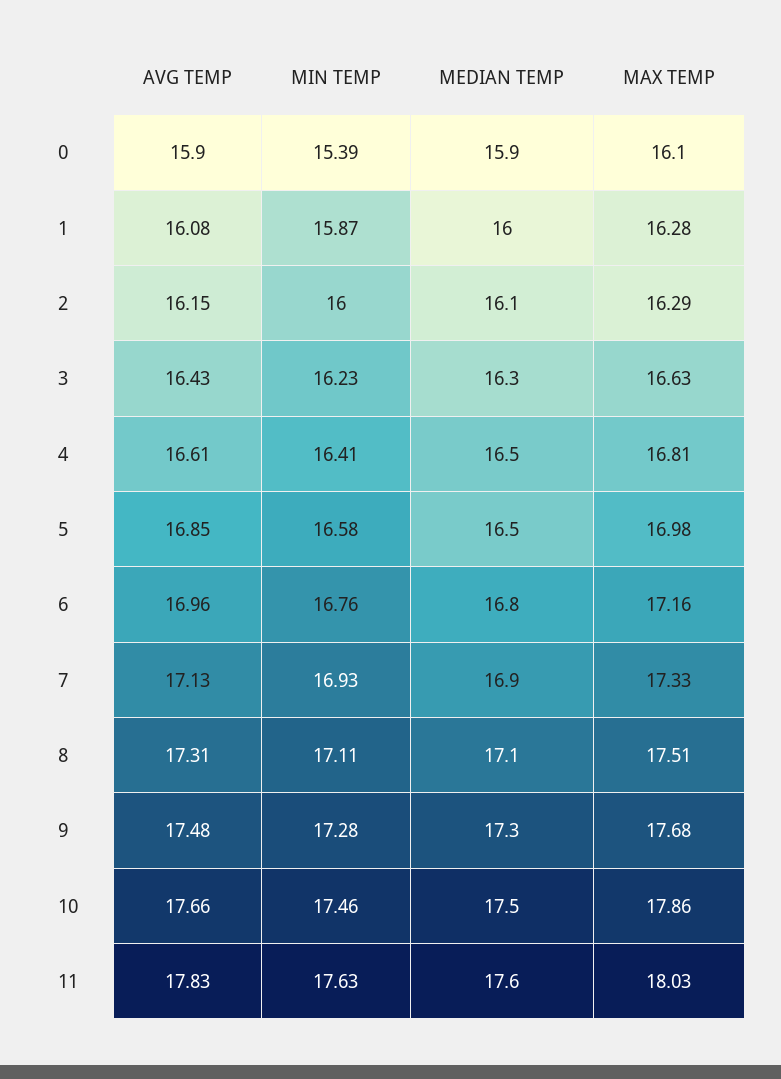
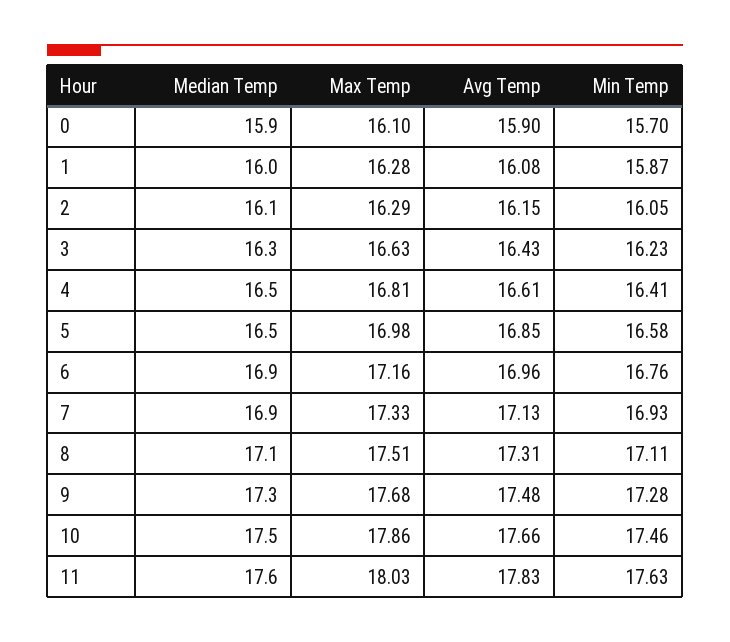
  {
    "AVG TEMP": {
      "0": 15.9,
      "1": 16.08,
      "2": 16.15,
      "3": 16.43,
      "4": 16.61,
      "5": 16.85,
      "6": 16.96,
      "7": 17.13,
      "8": 17.31,
      "9": 17.48,
      "10": 17.66,
      "11": 17.83
    },
    "MIN TEMP": {
-     "0": 15.39,
+     "0": 15.7,
      "1": 15.87,
-     "2": 16,
+     "2": 16.05,
      "3": 16.23,
      "4": 16.41,
      "5": 16.58,
      "6": 16.76,
      "7": 16.93,
      "8": 17.11,
      "9": 17.28,
      "10": 17.46,
      "11": 17.63
    },
    "MEDIAN TEMP": {
      "0": 15.9,
      "1": 16,
      "2": 16.1,
      "3": 16.3,
      "4": 16.5,
      "5": 16.5,
-     "6": 16.8,
+     "6": 16.9,
      "7": 16.9,
      "8": 17.1,
      "9": 17.3,
      "10": 17.5,
      "11": 17.6
    },
    "MAX TEMP": {
      "0": 16.1,
      "1": 16.28,
      "2": 16.29,
      "3": 16.63,
      "4": 16.81,
      "5": 16.98,
      "6": 17.16,
      "7": 17.33,
      "8": 17.51,
      "9": 17.68,
      "10": 17.86,
      "11": 18.03
    }
  }

